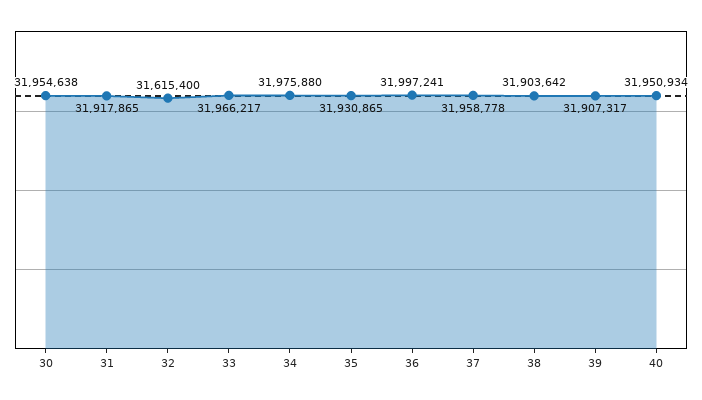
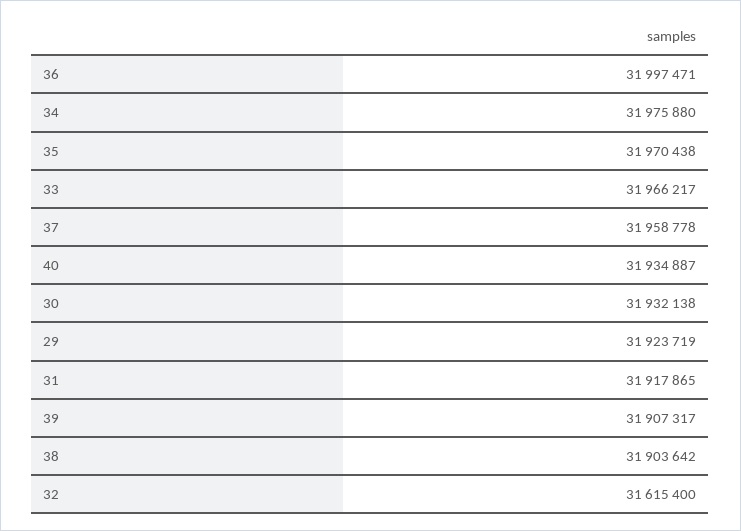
  {
-   "30": 31954638,
+   "30": 31932138,
    "31": 31917865,
    "32": 31615400,
    "33": 31966217,
    "34": 31975880,
-   "35": 31930865,
+   "35": 31970438,
-   "36": 31997241,
+   "36": 31997471,
    "37": 31958778,
    "38": 31903642,
    "39": 31907317,
-   "40": 31950934
+   "40": 31934887,
+   "29": 31923719
  }

